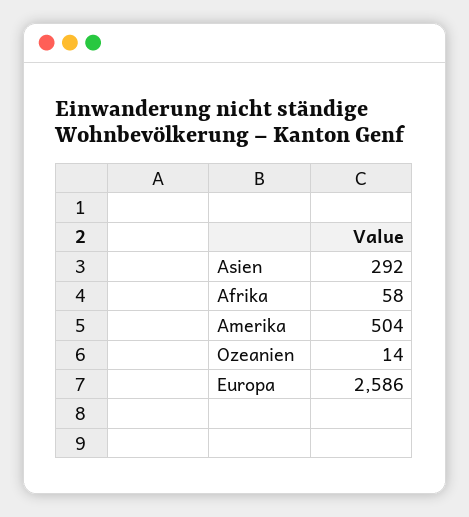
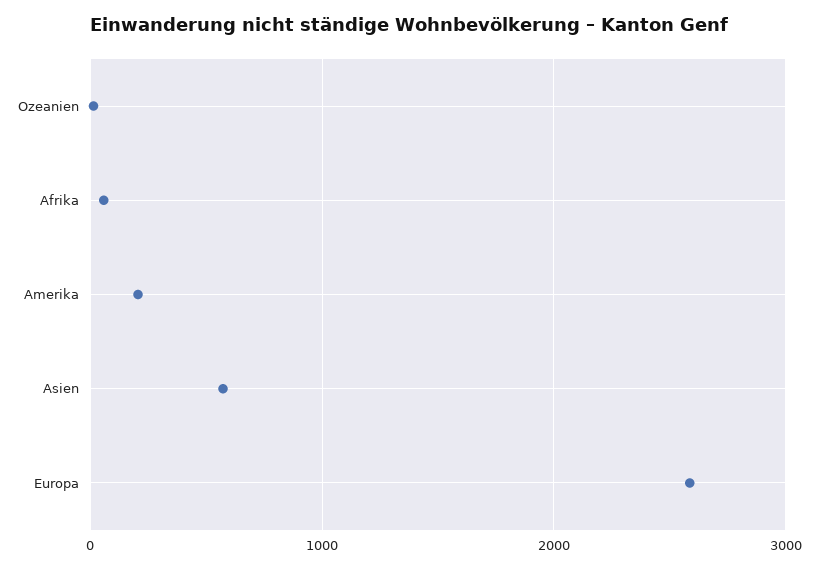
  {
-   "Asien": 292,
+   "Asien": 600,
    "Afrika": 58,
-   "Amerika": 504,
+   "Amerika": 200,
    "Ozeanien": 14,
    "Europa": 2586
  }

